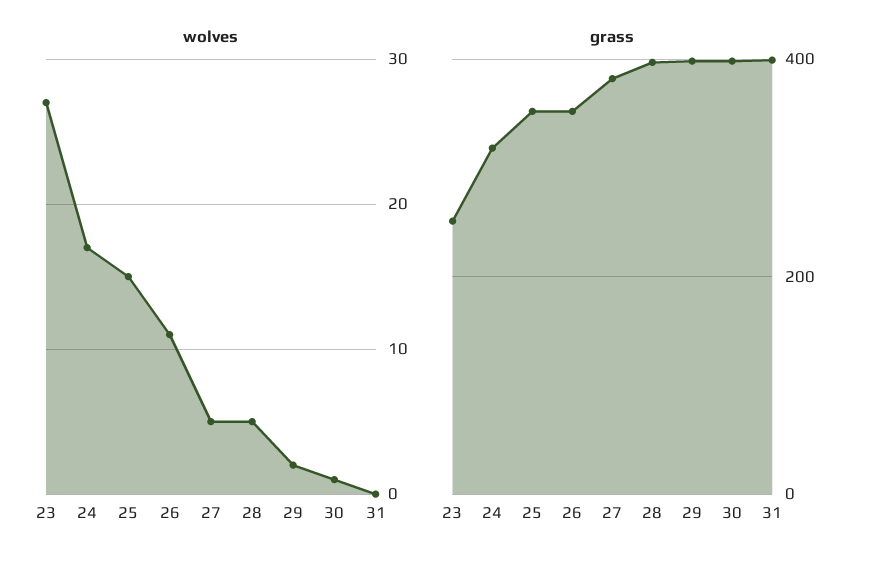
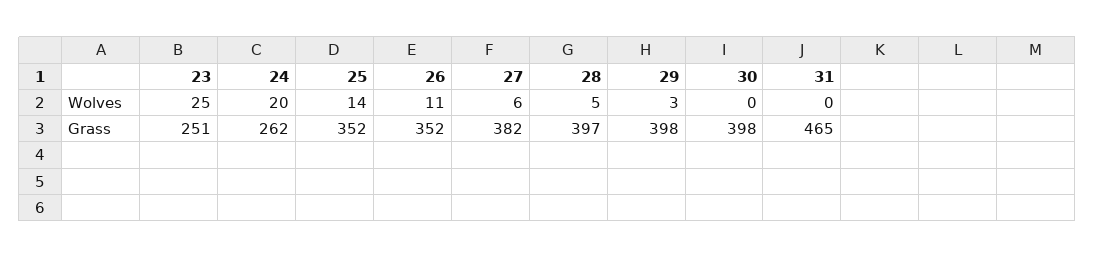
  {
    "wolves": {
-     "23": 27,
+     "23": 25,
-     "24": 17,
+     "24": 20,
-     "25": 15,
+     "25": 14,
      "26": 11,
-     "27": 5,
+     "27": 6,
      "28": 5,
-     "29": 2,
+     "29": 3,
-     "30": 1,
+     "30": 0,
      "31": 0
    },
    "grass": {
      "23": 251,
-     "24": 320,
+     "24": 262,
      "25": 352,
      "26": 352,
      "27": 382,
      "28": 397,
      "29": 398,
      "30": 398,
-     "31": 400
+     "31": 465
    }
  }

